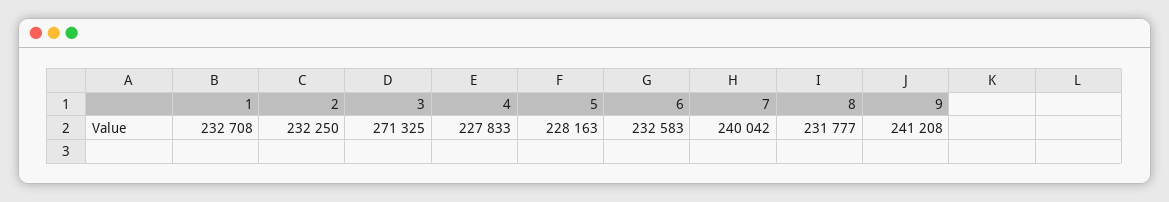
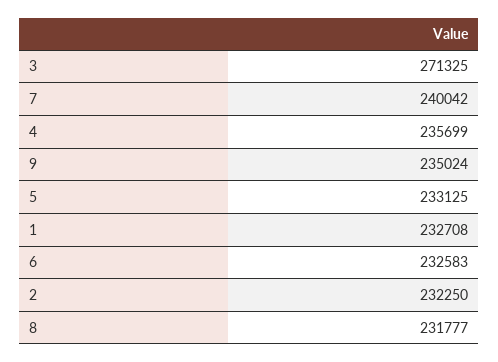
  {
    "1": 232708,
    "2": 232250,
    "3": 271325,
-   "4": 227833,
+   "4": 235699,
-   "5": 228163,
+   "5": 233125,
    "6": 232583,
    "7": 240042,
    "8": 231777,
-   "9": 241208
+   "9": 235024
  }

